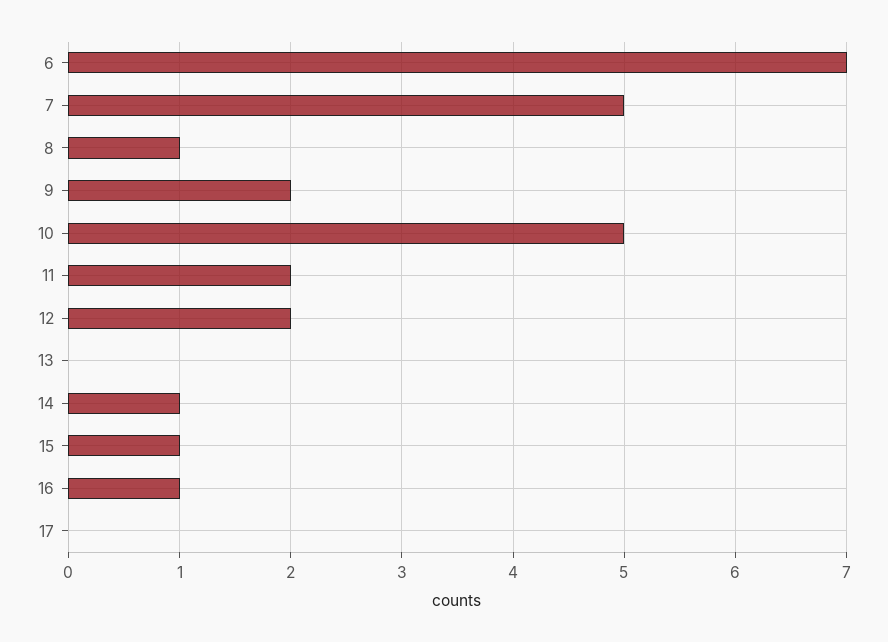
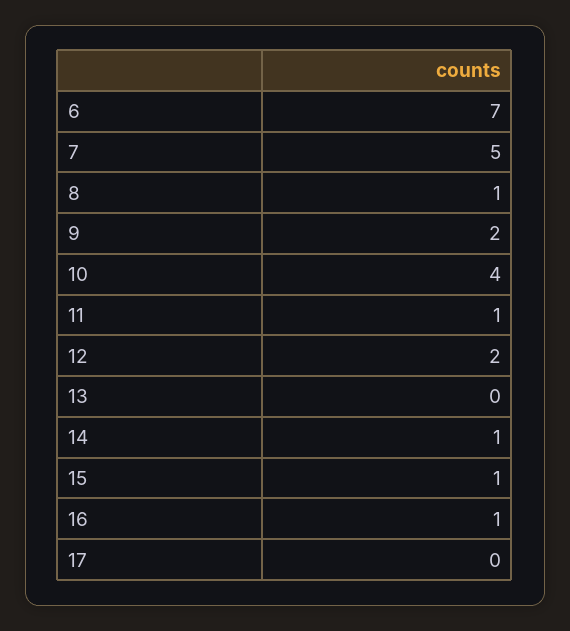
  {
    "6": 7,
    "7": 5,
    "8": 1,
    "9": 2,
-   "10": 5,
+   "10": 4,
-   "11": 2,
+   "11": 1,
    "12": 2,
    "13": 0,
    "14": 1,
    "15": 1,
    "16": 1,
    "17": 0
  }

